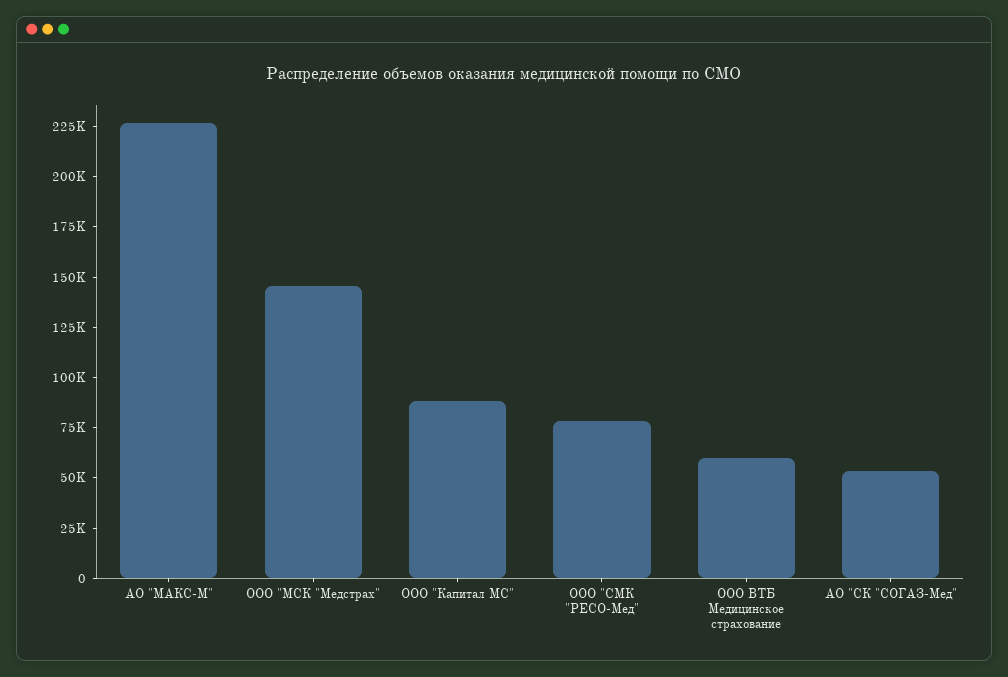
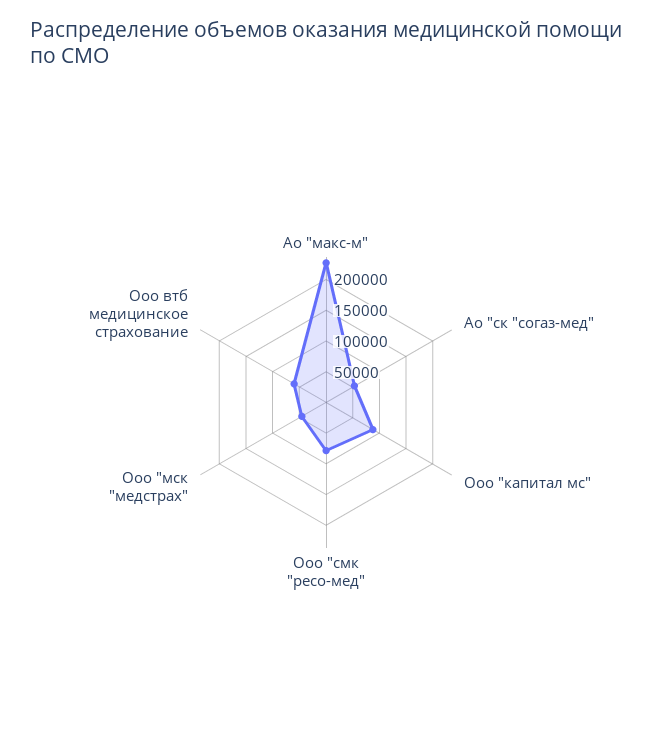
  {
    "АО \"МАКС-М\"": 225000,
-   "ООО \"МСК \"Медстрах\"": 145000,
+   "ООО \"МСК \"Медстрах\"": 50000,
    "ООО \"Капитал МС\"": 90000,
    "ООО \"СМК \"РЕСО-Мед\"": 80000,
    "ООО ВТБ Медицинское страхование": 60000,
    "АО \"СК \"СОГАЗ-Мед\"": 55000
  }

